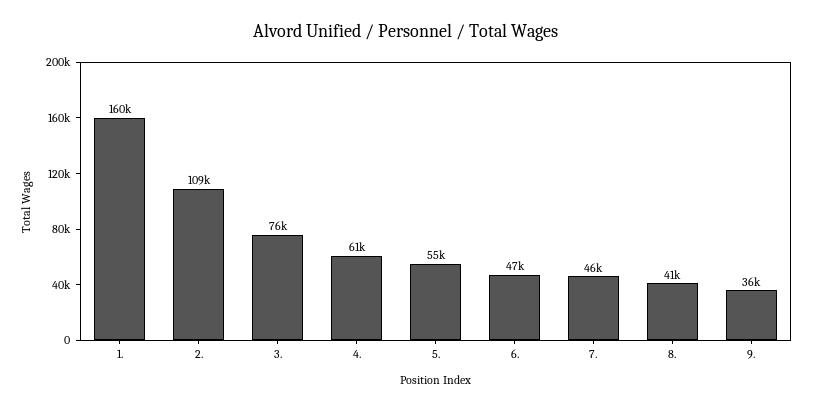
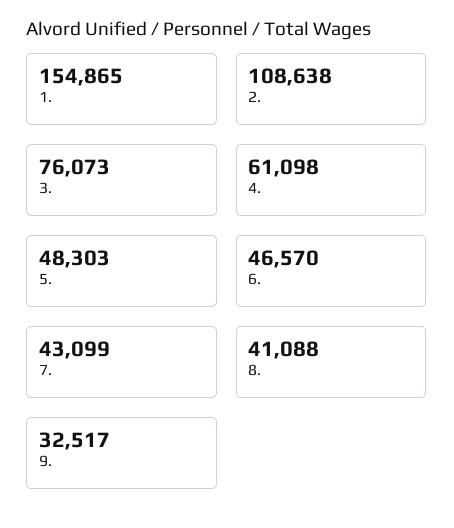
  {
-   "1.": 160000,
+   "1.": 154865,
    "2.": 108638,
    "3.": 76073,
    "4.": 61098,
-   "5.": 55000,
+   "5.": 48303,
    "6.": 46570,
-   "7.": 46000,
+   "7.": 43099,
    "8.": 41088,
-   "9.": 36000
+   "9.": 32517
  }

